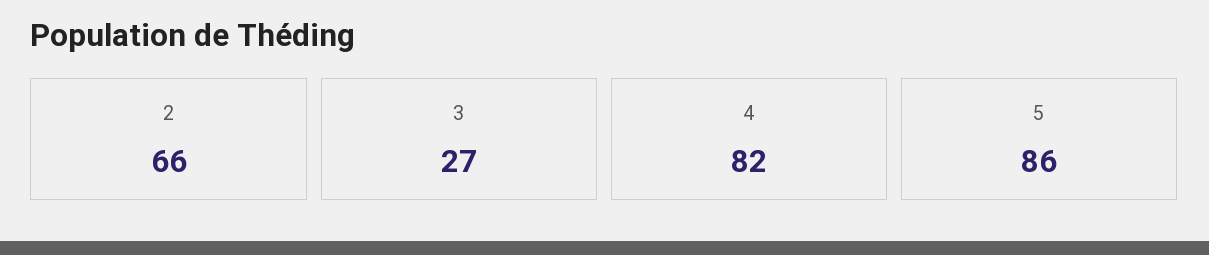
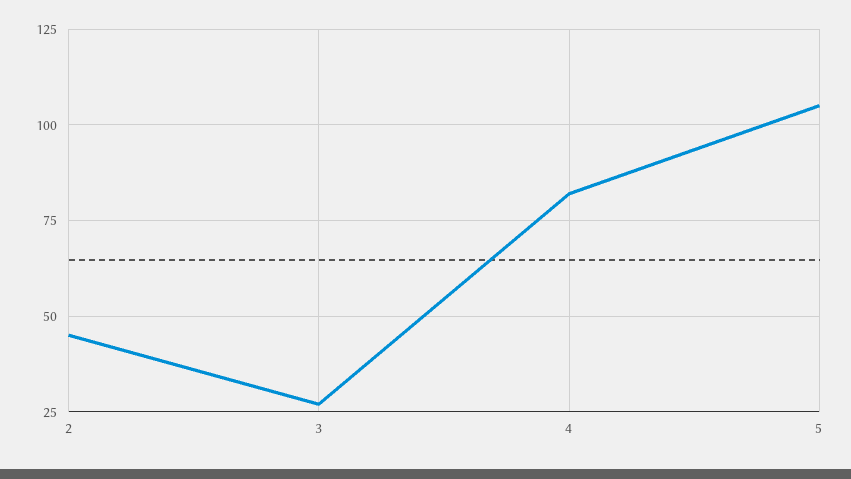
  {
-   "2": 66,
+   "2": 45,
    "3": 27,
    "4": 82,
-   "5": 86
+   "5": 105
  }

